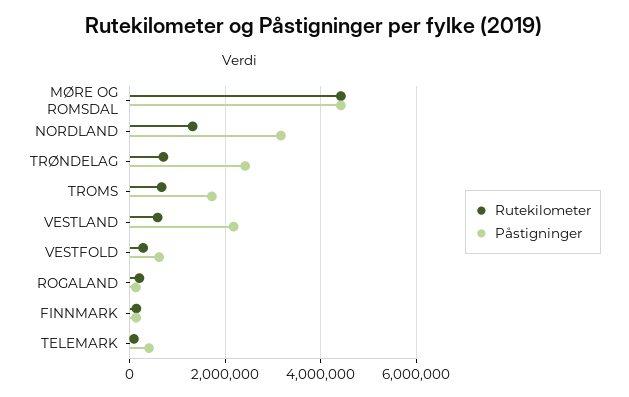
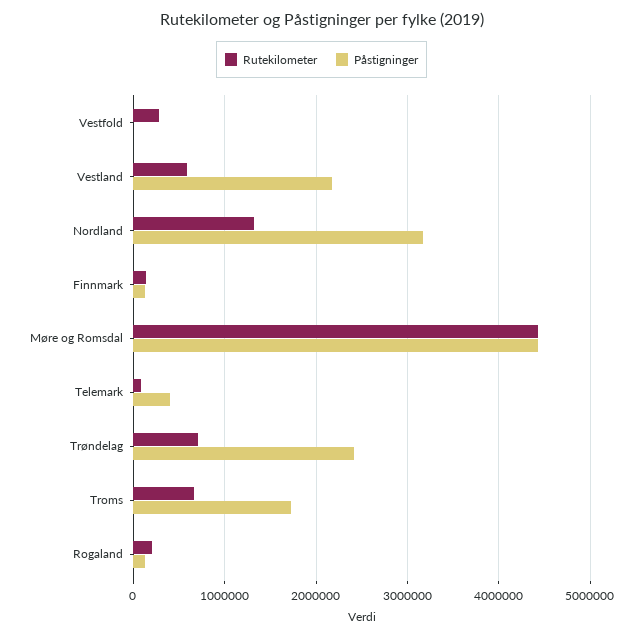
  {
    "Rutekilometer": {
      "MØRE OG ROMSDAL": 4400000,
      "NORDLAND": 1300000,
      "TRØNDELAG": 700000,
      "TROMS": 700000,
      "VESTLAND": 600000,
      "VESTFOLD": 300000,
      "ROGALAND": 200000,
      "FINNMARK": 100000,
      "TELEMARK": 100000
    },
    "Påstigninger": {
      "MØRE OG ROMSDAL": 4400000,
      "NORDLAND": 3200000,
      "TRØNDELAG": 2400000,
      "TROMS": 1700000,
      "VESTLAND": 2200000,
-     "VESTFOLD": 600000,
+     "VESTFOLD": 0,
      "ROGALAND": 100000,
      "FINNMARK": 100000,
      "TELEMARK": 400000
    }
  }

